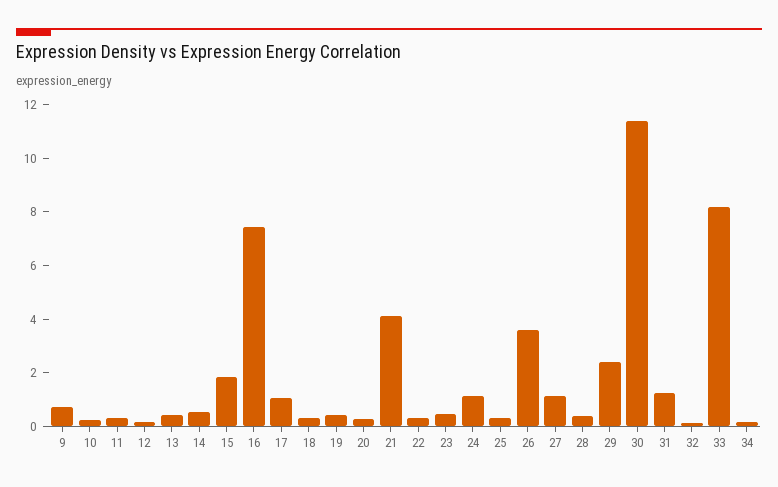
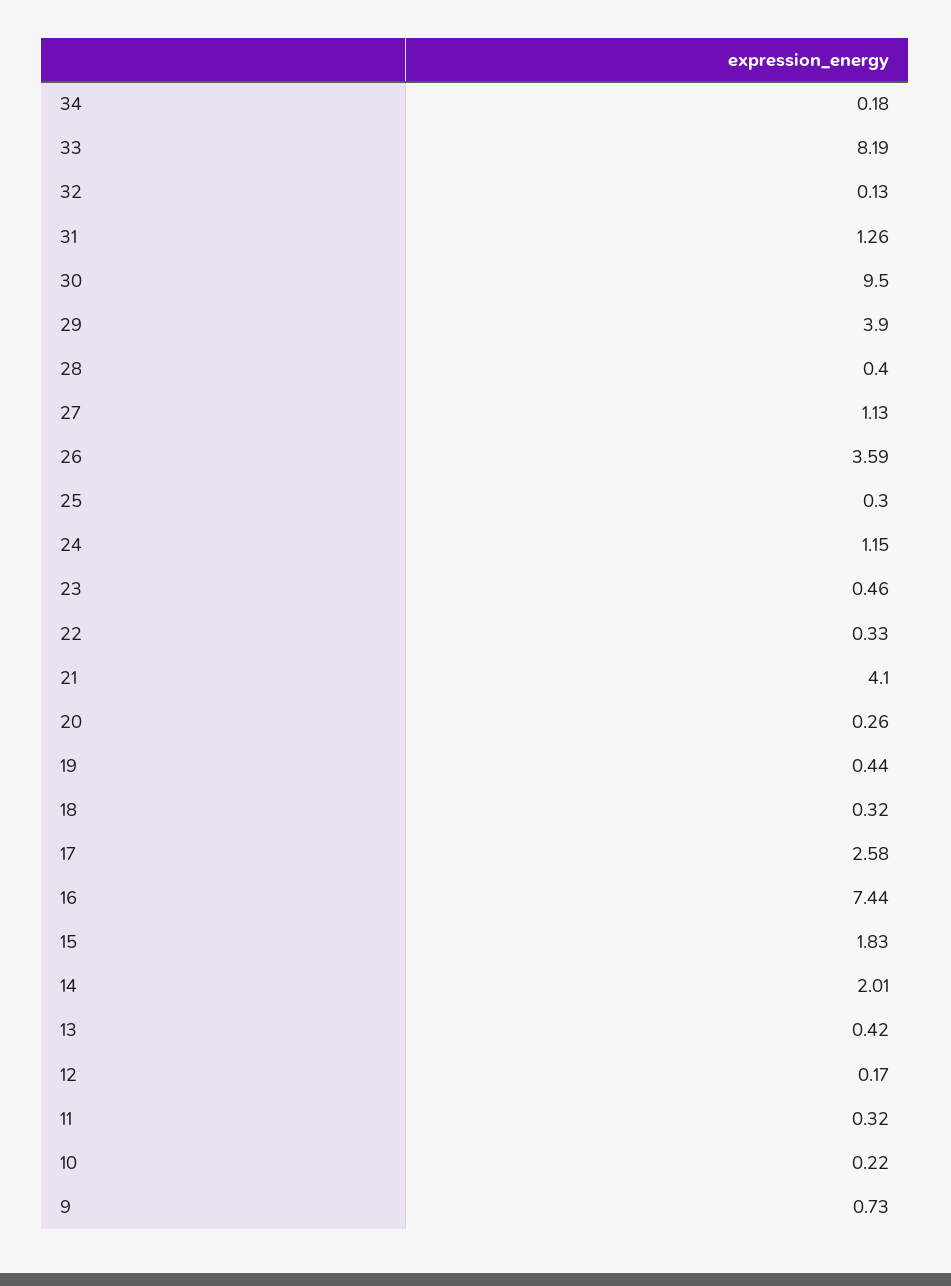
  {
    "9": 0.73,
    "10": 0.22,
    "11": 0.32,
    "12": 0.17,
    "13": 0.42,
-   "14": 0.5,
+   "14": 2.01,
    "15": 1.83,
    "16": 7.44,
-   "17": 1,
+   "17": 2.58,
    "18": 0.32,
    "19": 0.44,
    "20": 0.26,
    "21": 4.1,
    "22": 0.33,
    "23": 0.46,
    "24": 1.15,
    "25": 0.3,
    "26": 3.59,
    "27": 1.13,
    "28": 0.4,
-   "29": 2.5,
+   "29": 3.9,
-   "30": 11.5,
+   "30": 9.5,
    "31": 1.26,
    "32": 0.13,
    "33": 8.19,
    "34": 0.18
  }

